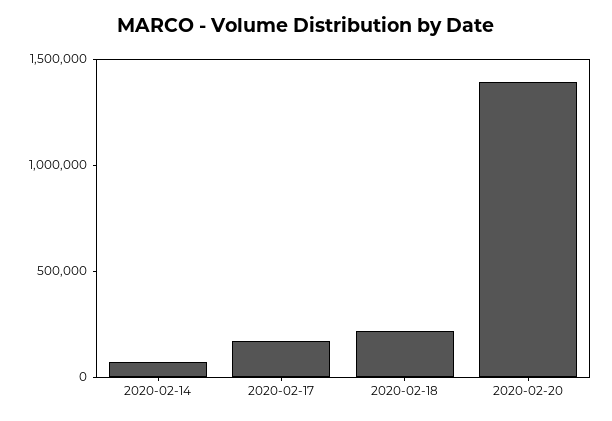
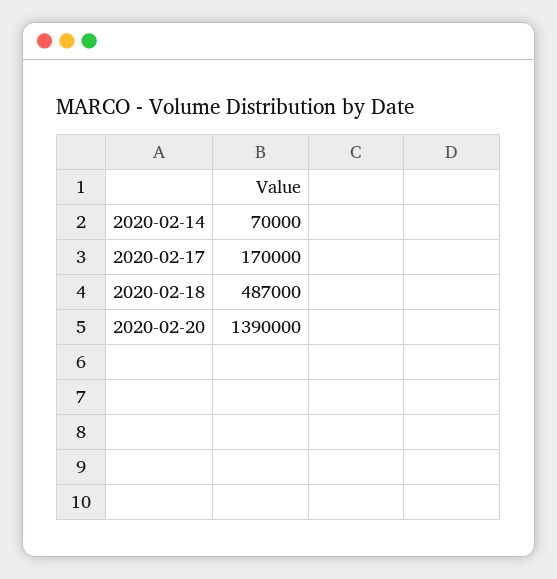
  {
    "2020-02-14": 70000,
    "2020-02-17": 170000,
-   "2020-02-18": 200000,
+   "2020-02-18": 487000,
    "2020-02-20": 1390000
  }

